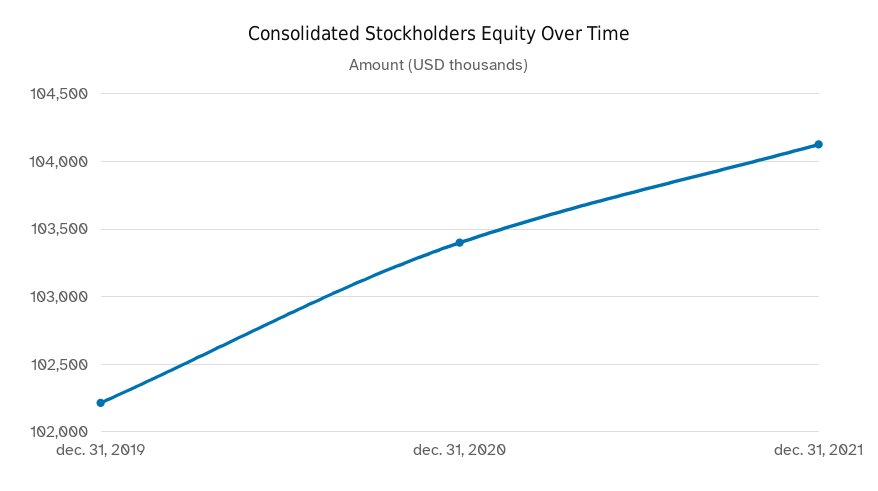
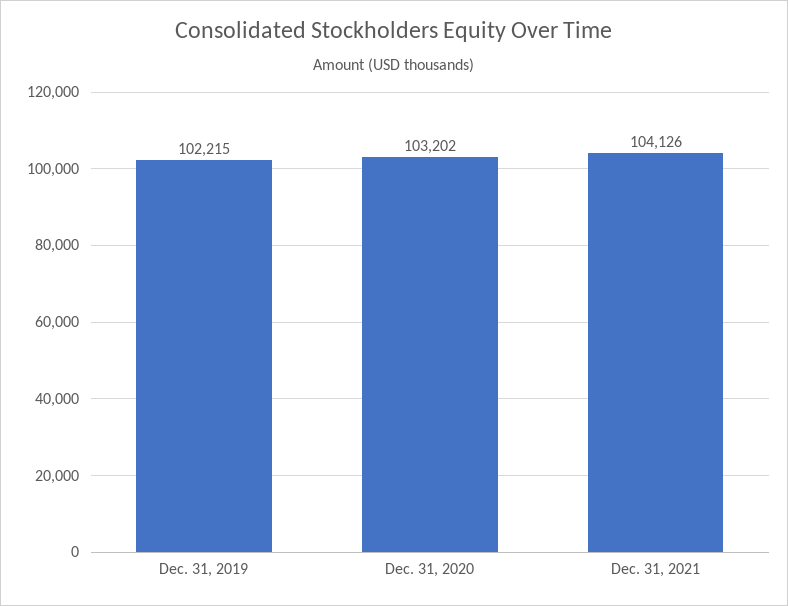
  {
    "dec. 31, 2019": 102215,
-   "dec. 31, 2020": 103400,
+   "dec. 31, 2020": 103202,
    "dec. 31, 2021": 104126
  }

